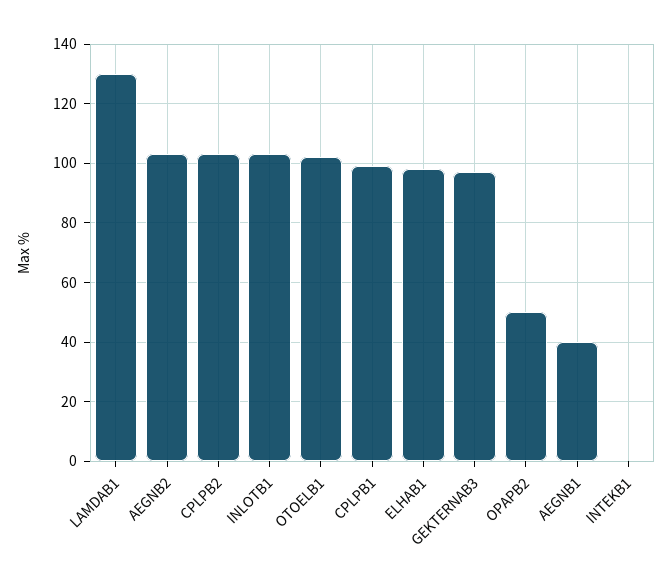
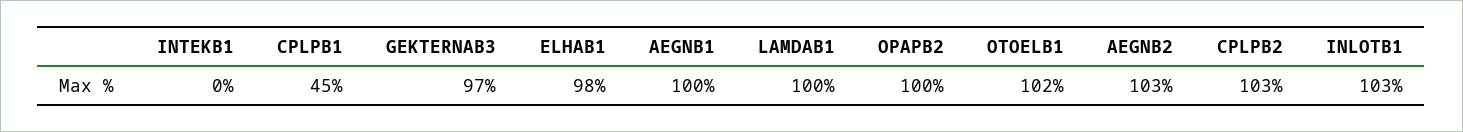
  {
-   "LAMDAB1": 130,
+   "LAMDAB1": 100,
    "AEGNB2": 103,
    "CPLPB2": 103,
    "INLOTB1": 103,
    "OTOELB1": 102,
-   "CPLPB1": 100,
+   "CPLPB1": 45,
    "ELHAB1": 98,
    "GEKTERNAB3": 97,
-   "OPAPB2": 50,
+   "OPAPB2": 100,
-   "AEGNB1": 40,
+   "AEGNB1": 100,
    "INTEKB1": 0
  }

